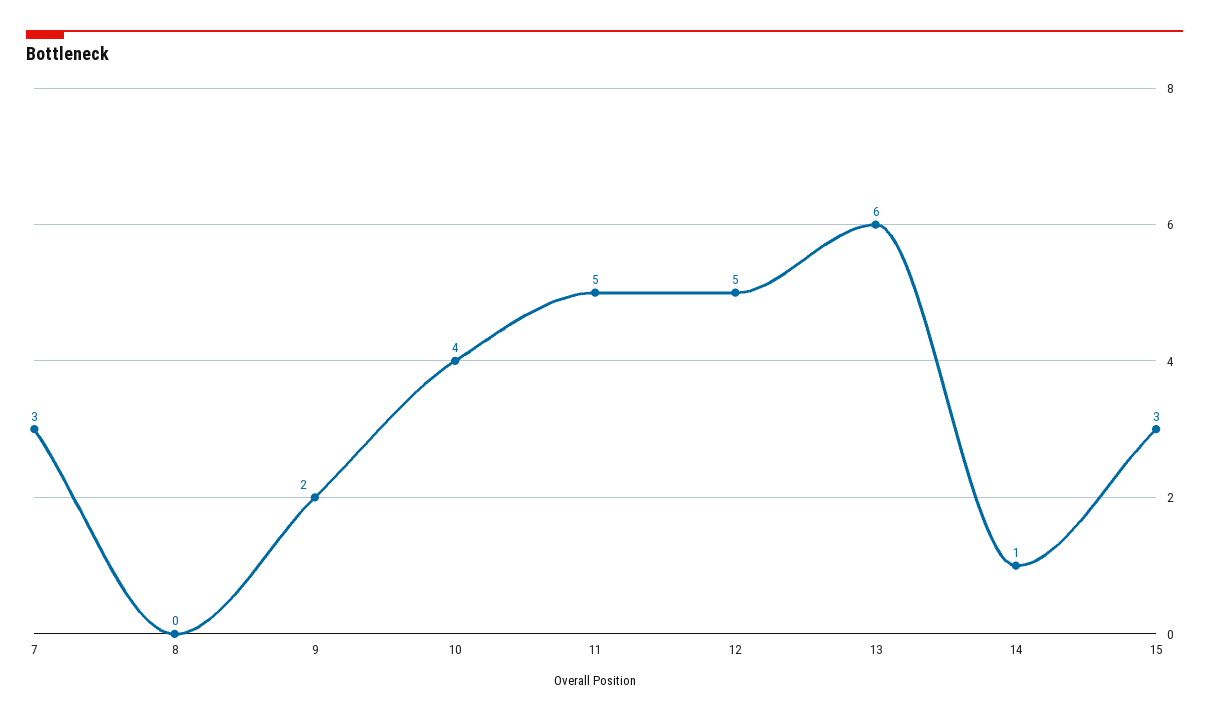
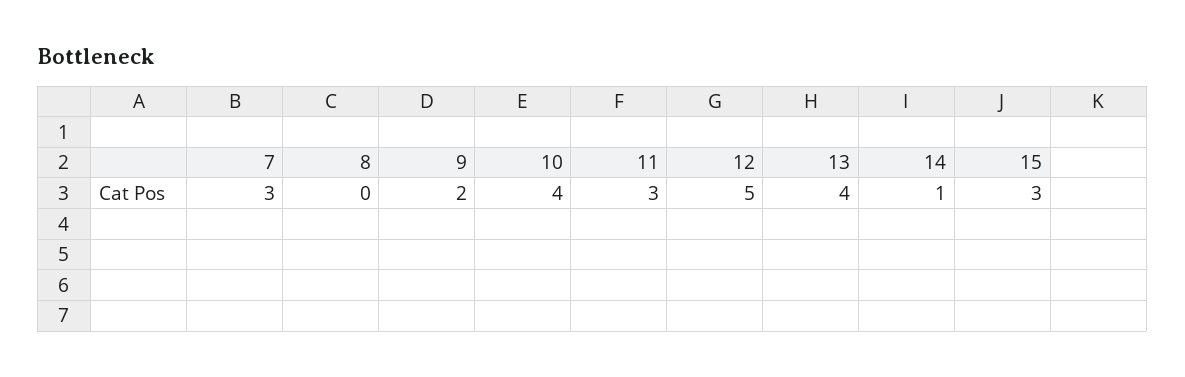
  {
    "7": 3,
    "8": 0,
    "9": 2,
    "10": 4,
-   "11": 5,
+   "11": 3,
    "12": 5,
-   "13": 6,
+   "13": 4,
    "14": 1,
    "15": 3
  }

